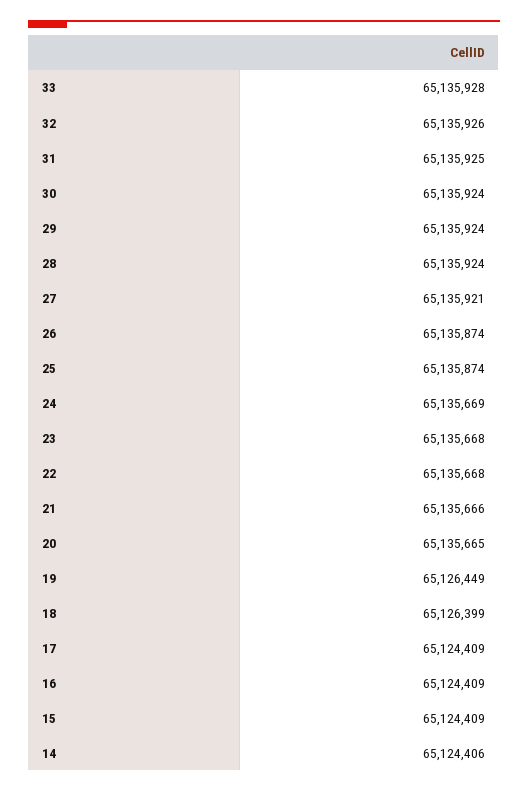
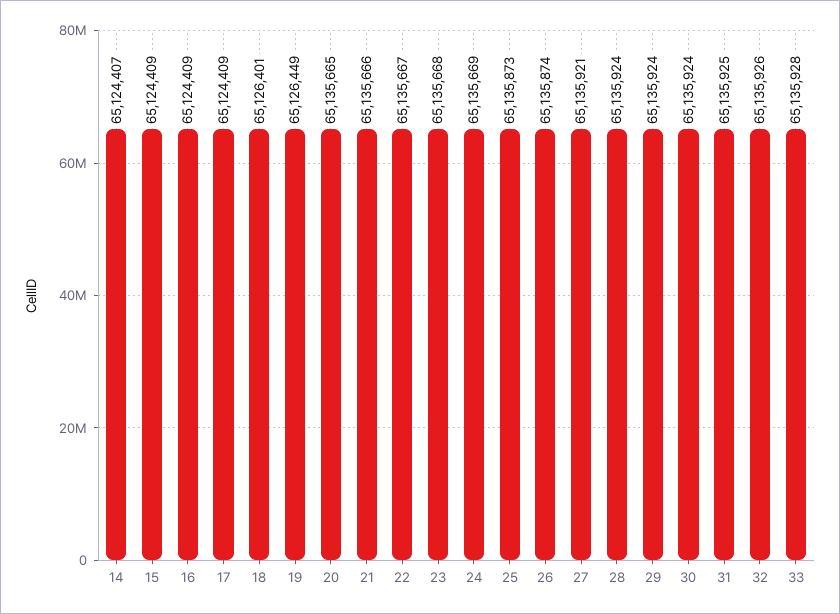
  {
    "33": 65135928,
    "32": 65135926,
    "31": 65135925,
    "30": 65135924,
    "29": 65135924,
    "28": 65135924,
    "27": 65135921,
    "26": 65135874,
-   "25": 65135874,
+   "25": 65135873,
    "24": 65135669,
    "23": 65135668,
-   "22": 65135668,
+   "22": 65135667,
    "21": 65135666,
    "20": 65135665,
    "19": 65126449,
-   "18": 65126399,
+   "18": 65126401,
    "17": 65124409,
    "16": 65124409,
    "15": 65124409,
-   "14": 65124406
+   "14": 65124407
  }

